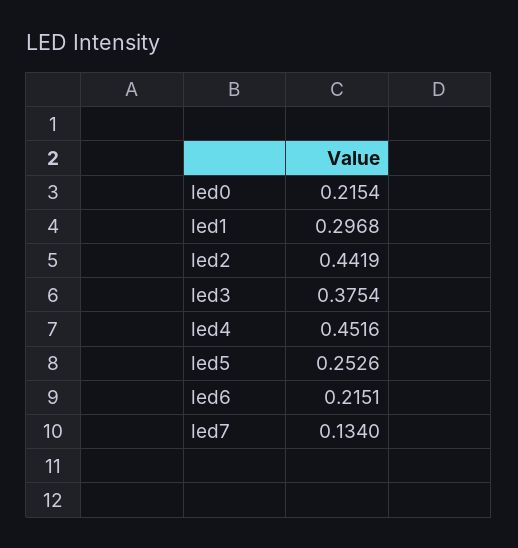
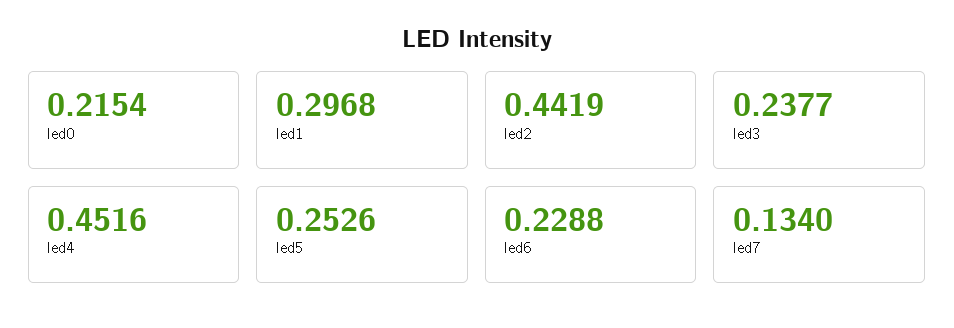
  {
    "led0": 0.2154,
    "led1": 0.2968,
    "led2": 0.4419,
-   "led3": 0.3754,
+   "led3": 0.2377,
    "led4": 0.4516,
    "led5": 0.2526,
-   "led6": 0.2151,
+   "led6": 0.2288,
    "led7": 0.134
  }

